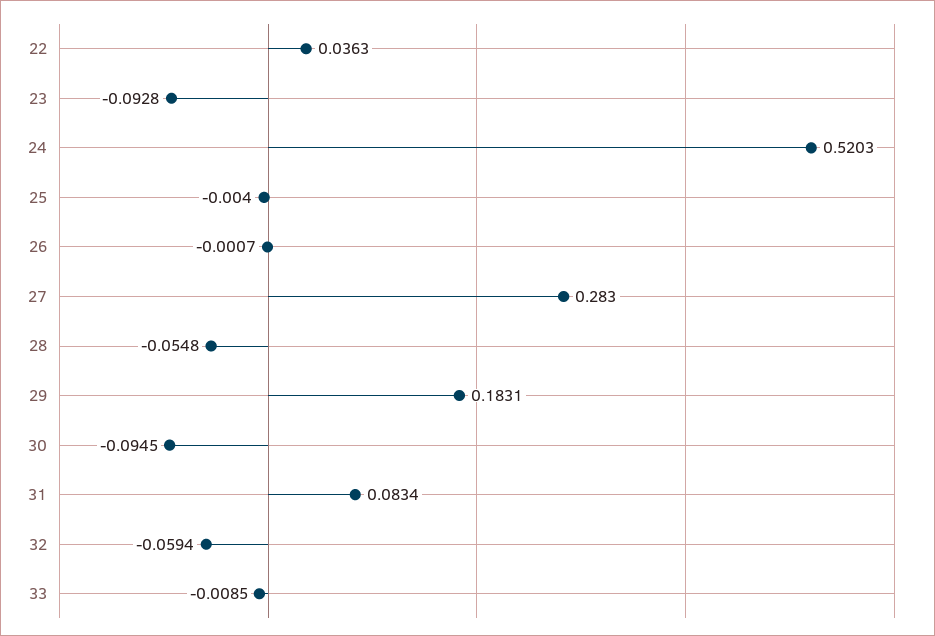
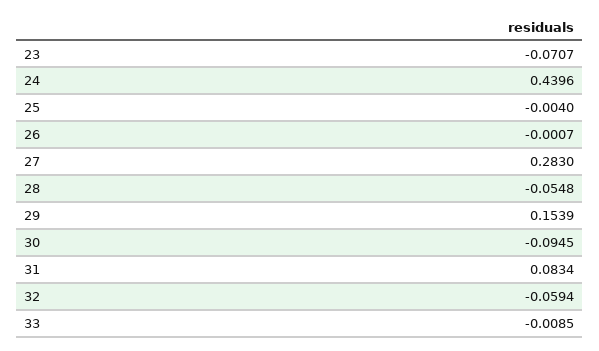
  {
-   "22": 0.0363,
-   "23": -0.0928,
+   "23": -0.0707,
-   "24": 0.5203,
+   "24": 0.4396,
    "25": -0.004,
    "26": -0.0007,
    "27": 0.283,
    "28": -0.0548,
-   "29": 0.1831,
+   "29": 0.1539,
    "30": -0.0945,
    "31": 0.0834,
    "32": -0.0594,
    "33": -0.0085
  }

